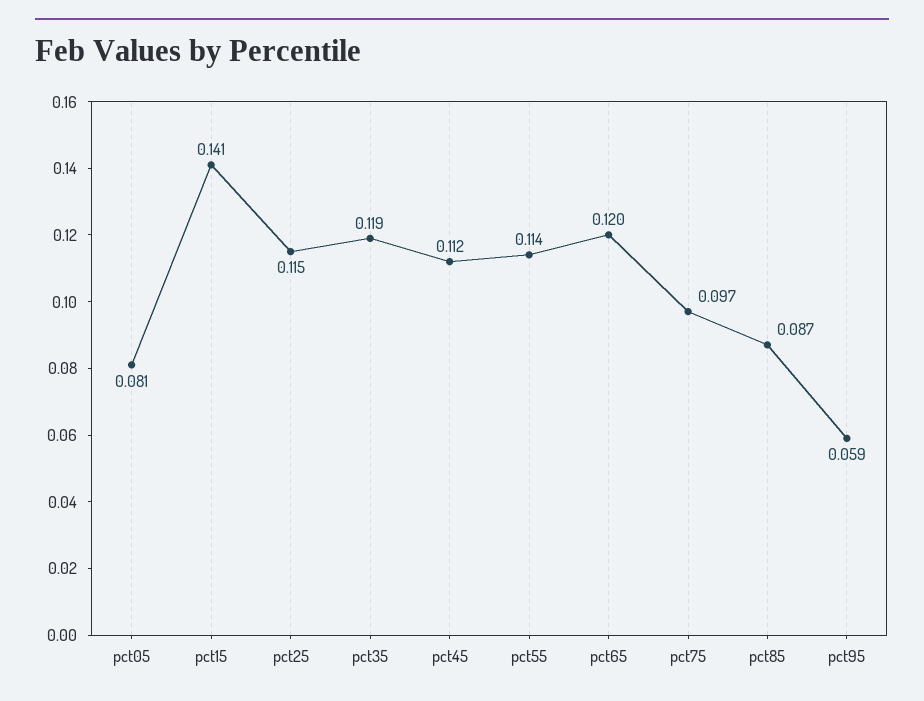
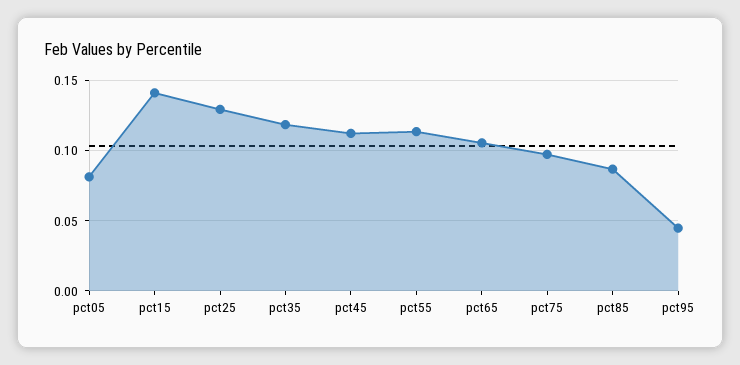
  {
    "pct05": 0.081,
    "pct15": 0.141,
-   "pct25": 0.115,
+   "pct25": 0.13,
    "pct35": 0.119,
    "pct45": 0.112,
    "pct55": 0.114,
-   "pct65": 0.12,
+   "pct65": 0.105,
    "pct75": 0.097,
    "pct85": 0.087,
-   "pct95": 0.059
+   "pct95": 0.045
  }

